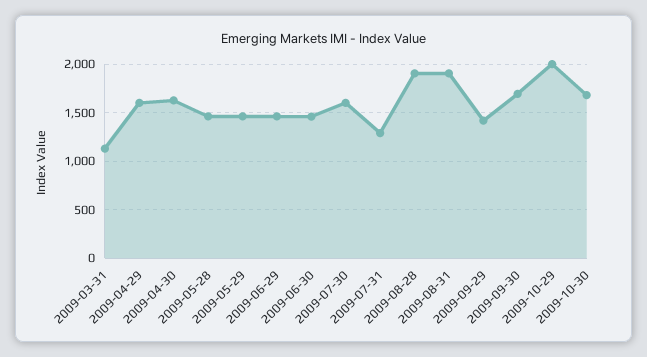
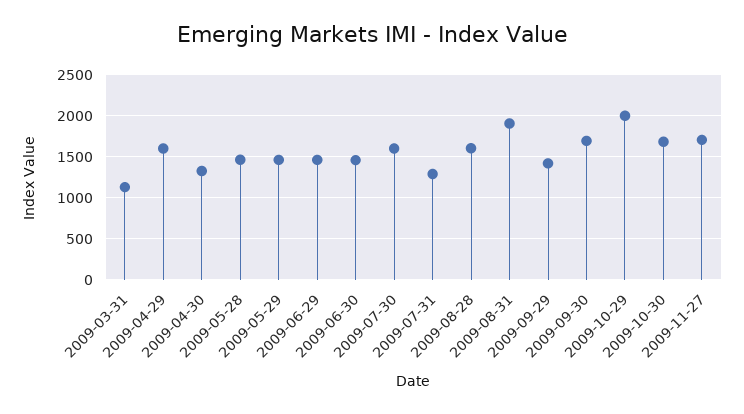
  {
    "2009-03-31": 1100,
    "2009-04-29": 1600,
-   "2009-04-30": 1600,
+   "2009-04-30": 1300,
    "2009-05-28": 1500,
    "2009-05-29": 1500,
    "2009-06-29": 1500,
    "2009-06-30": 1500,
    "2009-07-30": 1600,
    "2009-07-31": 1300,
-   "2009-08-28": 1900,
+   "2009-08-28": 1600,
    "2009-08-31": 1900,
    "2009-09-29": 1400,
    "2009-09-30": 1700,
    "2009-10-29": 2000,
-   "2009-10-30": 1700
+   "2009-10-30": 1700,
+   "2009-11-27": 1700
  }

